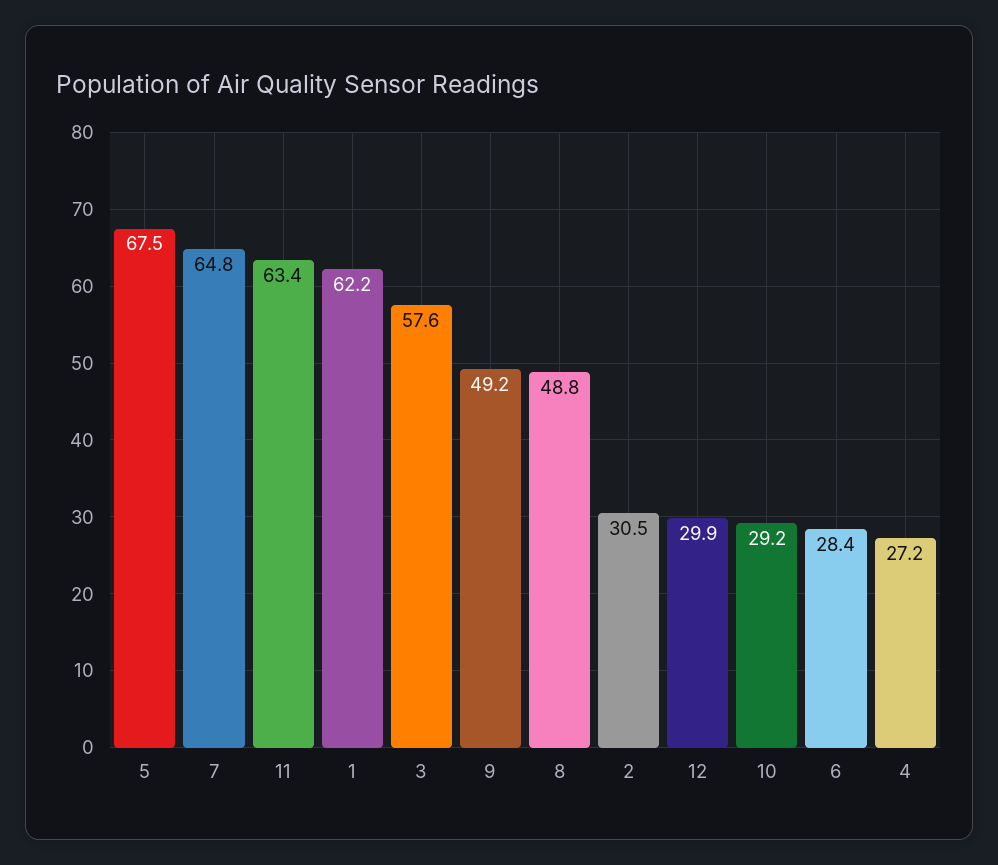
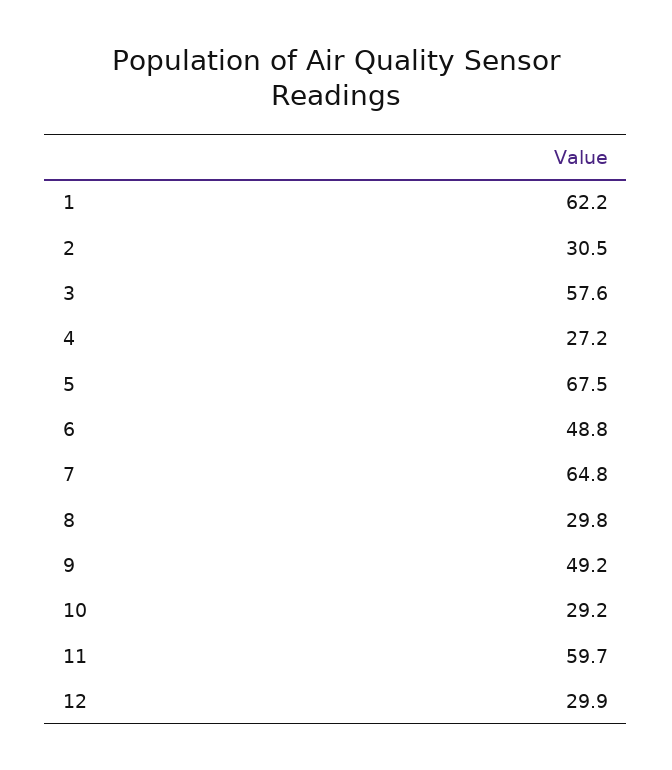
  {
    "5": 67.5,
    "7": 64.8,
-   "11": 63.4,
+   "11": 59.7,
    "1": 62.2,
    "3": 57.6,
    "9": 49.2,
-   "8": 48.8,
+   "8": 29.8,
    "2": 30.5,
    "12": 29.9,
    "10": 29.2,
-   "6": 28.4,
+   "6": 48.8,
    "4": 27.2
  }

